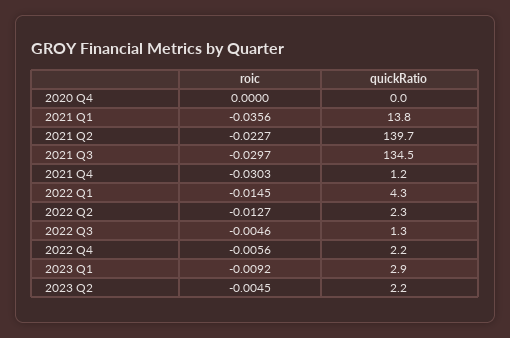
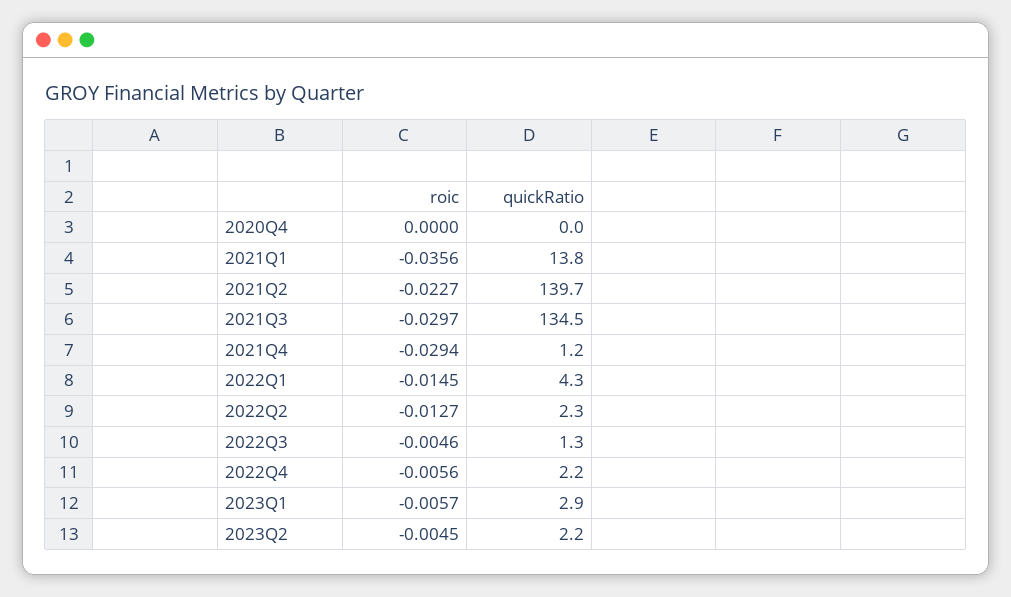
  {
    "roic": {
      "2020 Q4": 0,
      "2021 Q1": -0.0356,
      "2021 Q2": -0.0227,
      "2021 Q3": -0.0297,
-     "2021 Q4": -0.0303,
+     "2021 Q4": -0.0294,
      "2022 Q1": -0.0145,
      "2022 Q2": -0.0127,
      "2022 Q3": -0.0046,
      "2022 Q4": -0.0056,
-     "2023 Q1": -0.0092,
+     "2023 Q1": -0.0057,
      "2023 Q2": -0.0045
    },
    "quickRatio": {
      "2020 Q4": 0,
      "2021 Q1": 13.8,
      "2021 Q2": 139.7,
      "2021 Q3": 134.5,
      "2021 Q4": 1.2,
      "2022 Q1": 4.3,
      "2022 Q2": 2.3,
      "2022 Q3": 1.3,
      "2022 Q4": 2.2,
      "2023 Q1": 2.9,
      "2023 Q2": 2.2
    }
  }

